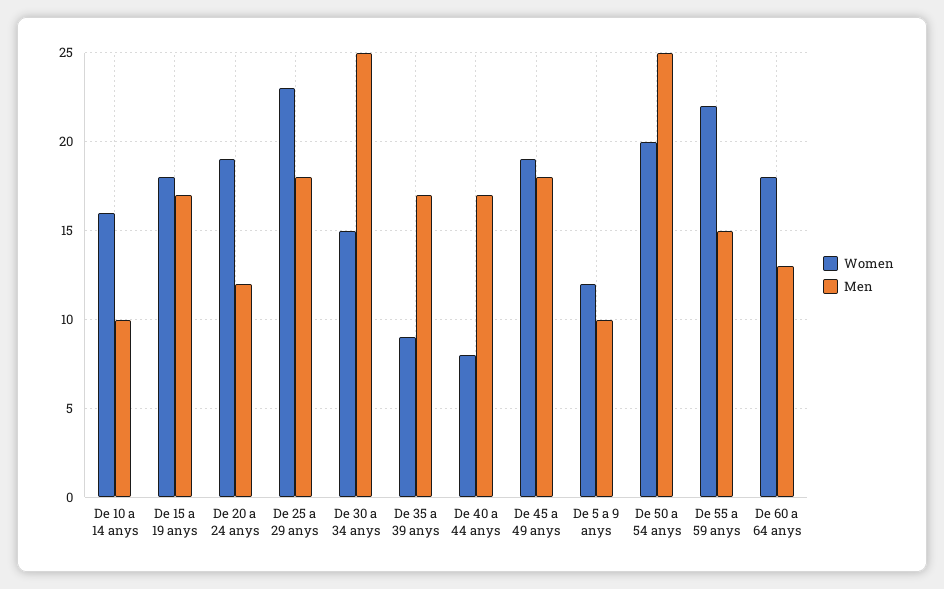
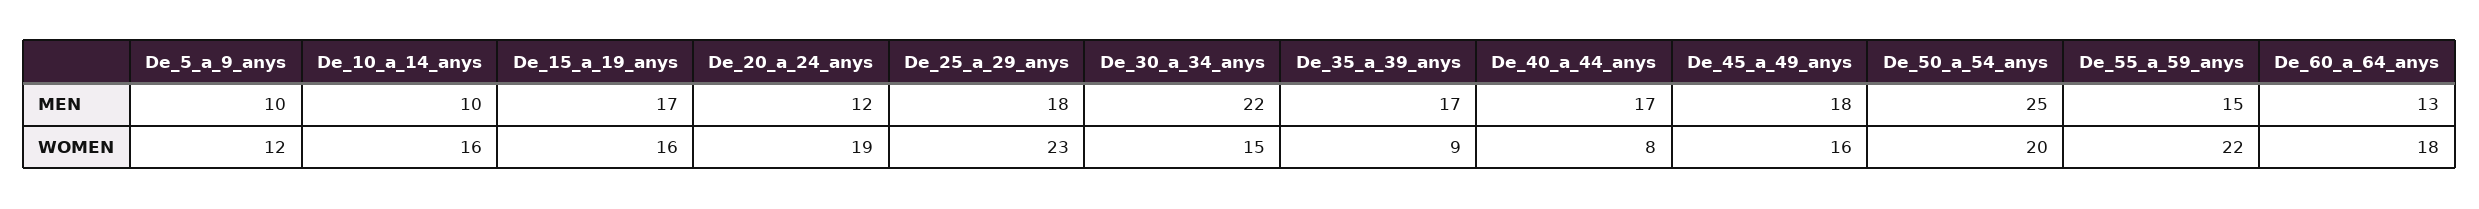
  {
    "Women": {
      "De 10 a 14 anys": 16,
-     "De 15 a 19 anys": 18,
+     "De 15 a 19 anys": 16,
      "De 20 a 24 anys": 19,
      "De 25 a 29 anys": 23,
      "De 30 a 34 anys": 15,
      "De 35 a 39 anys": 9,
      "De 40 a 44 anys": 8,
-     "De 45 a 49 anys": 19,
+     "De 45 a 49 anys": 16,
      "De 5 a 9 anys": 12,
      "De 50 a 54 anys": 20,
      "De 55 a 59 anys": 22,
      "De 60 a 64 anys": 18
    },
    "Men": {
      "De 10 a 14 anys": 10,
      "De 15 a 19 anys": 17,
      "De 20 a 24 anys": 12,
      "De 25 a 29 anys": 18,
-     "De 30 a 34 anys": 25,
+     "De 30 a 34 anys": 22,
      "De 35 a 39 anys": 17,
      "De 40 a 44 anys": 17,
      "De 45 a 49 anys": 18,
      "De 5 a 9 anys": 10,
      "De 50 a 54 anys": 25,
      "De 55 a 59 anys": 15,
      "De 60 a 64 anys": 13
    }
  }

